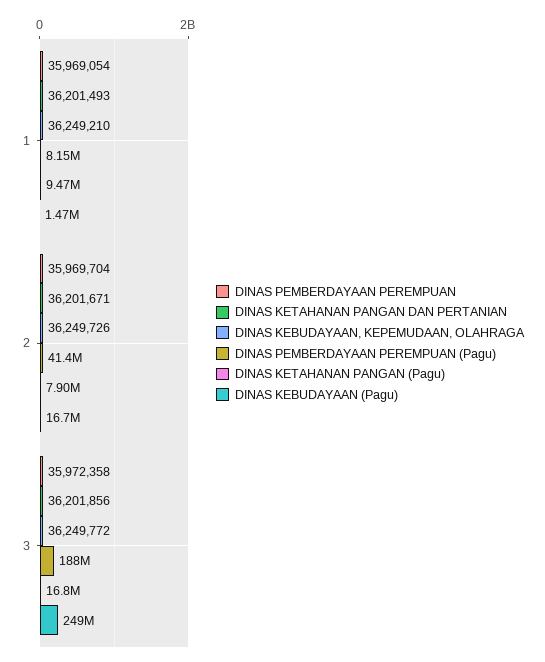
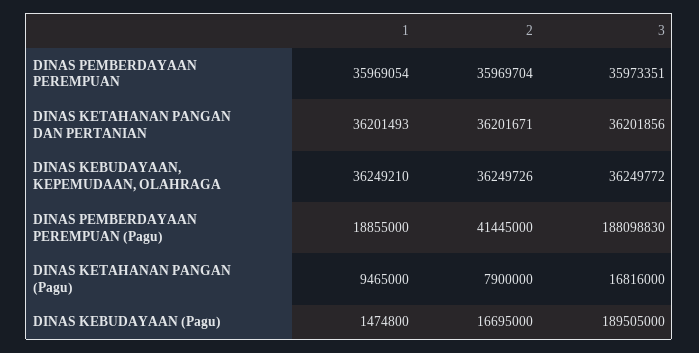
  {
    "DINAS PEMBERDAYAAN PEREMPUAN": {
      "1": 35969054,
      "2": 35969704,
-     "3": 35972358
+     "3": 35973351
    },
    "DINAS KETAHANAN PANGAN DAN PERTANIAN": {
      "1": 36201493,
      "2": 36201671,
      "3": 36201856
    },
    "DINAS KEBUDAYAAN, KEPEMUDAAN, OLAHRAGA": {
      "1": 36249210,
      "2": 36249726,
      "3": 36249772
    },
    "DINAS PEMBERDAYAAN PEREMPUAN (Pagu)": {
-     "1": 8150000,
+     "1": 18855000,
      "2": 41445000,
      "3": 188098830
    },
    "DINAS KETAHANAN PANGAN (Pagu)": {
      "1": 9465000,
      "2": 7900000,
      "3": 16816000
    },
    "DINAS KEBUDAYAAN (Pagu)": {
      "1": 1474800,
      "2": 16695000,
-     "3": 249000000
+     "3": 189505000
    }
  }

